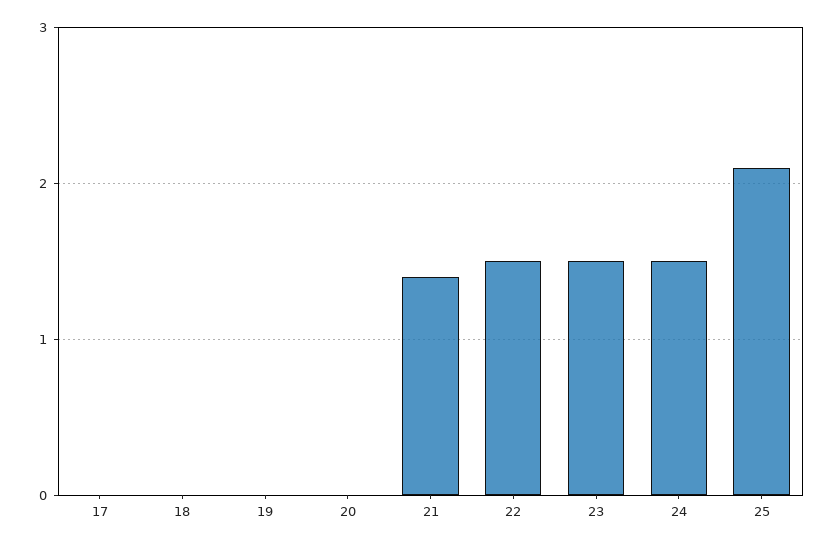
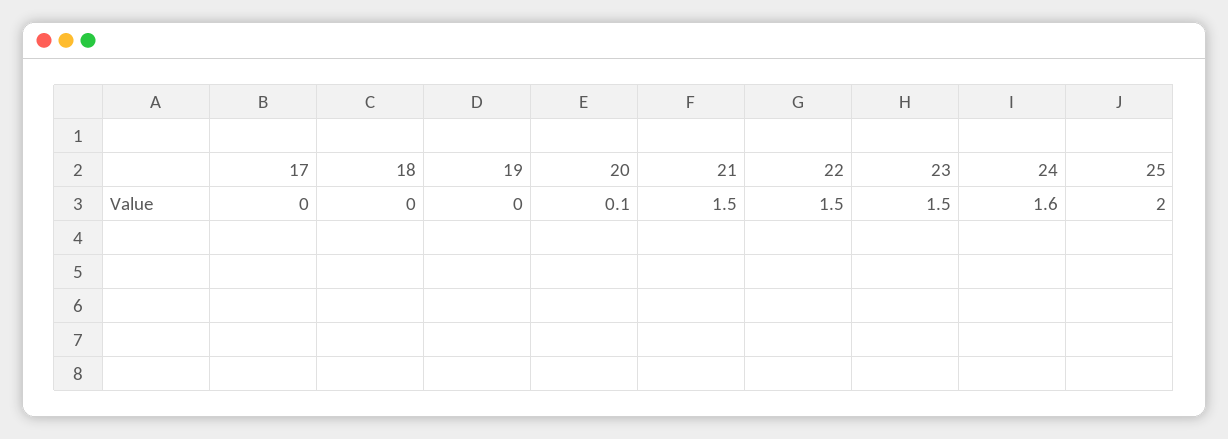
  {
    "17": 0,
    "18": 0,
    "19": 0,
-   "20": 0,
+   "20": 0.1,
-   "21": 1.4,
+   "21": 1.5,
    "22": 1.5,
    "23": 1.5,
-   "24": 1.5,
+   "24": 1.6,
-   "25": 2.1
+   "25": 2
  }

